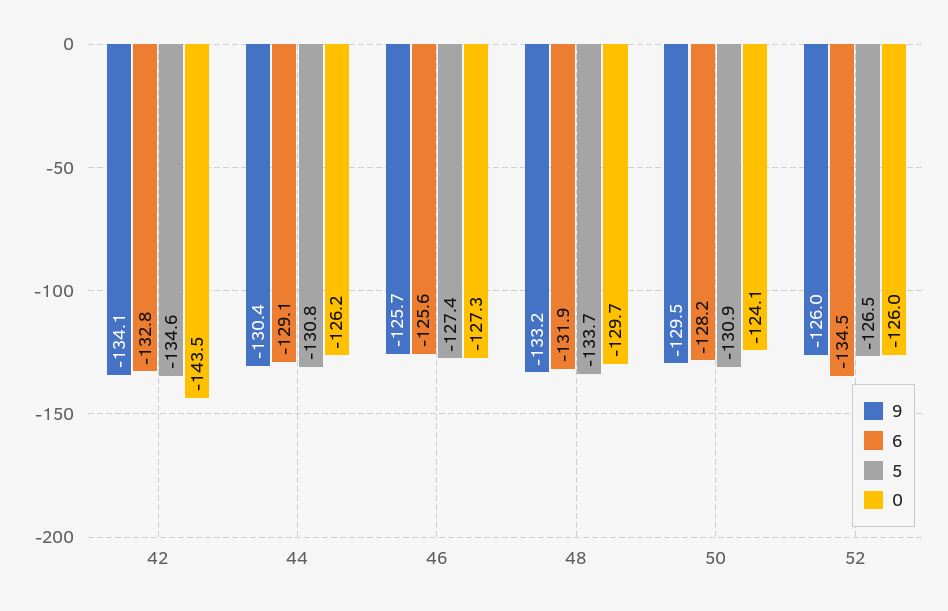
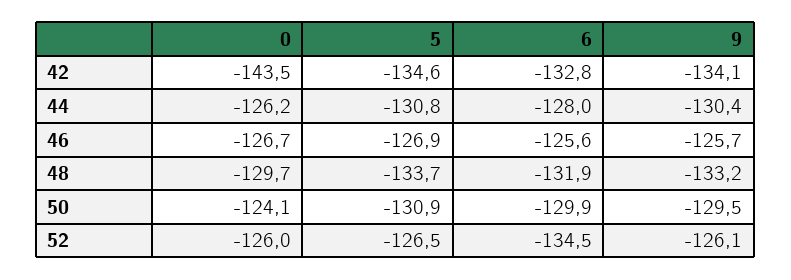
  {
    "9": {
      "42": -134.1,
      "44": -130.4,
      "46": -125.7,
      "48": -133.2,
      "50": -129.5,
-     "52": -126
+     "52": -126.1
    },
    "6": {
      "42": -132.8,
-     "44": -129.1,
+     "44": -128,
      "46": -125.6,
      "48": -131.9,
-     "50": -128.2,
+     "50": -129.9,
      "52": -134.5
    },
    "5": {
      "42": -134.6,
      "44": -130.8,
-     "46": -127.4,
+     "46": -126.9,
      "48": -133.7,
      "50": -130.9,
      "52": -126.5
    },
    "0": {
      "42": -143.5,
      "44": -126.2,
-     "46": -127.3,
+     "46": -126.7,
      "48": -129.7,
      "50": -124.1,
      "52": -126
    }
  }

